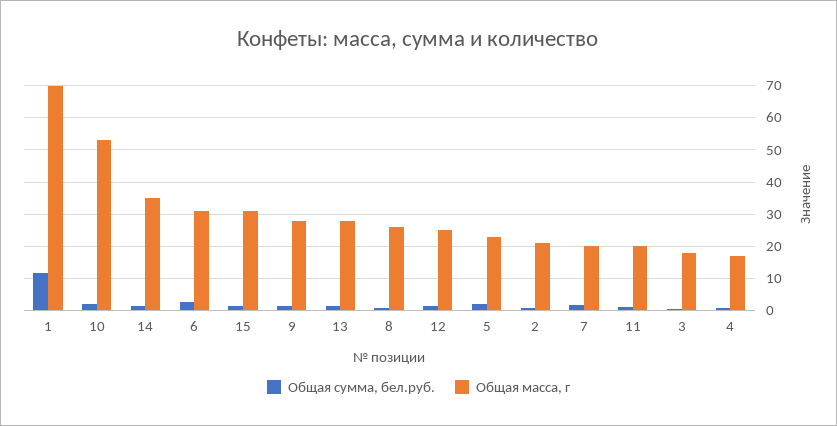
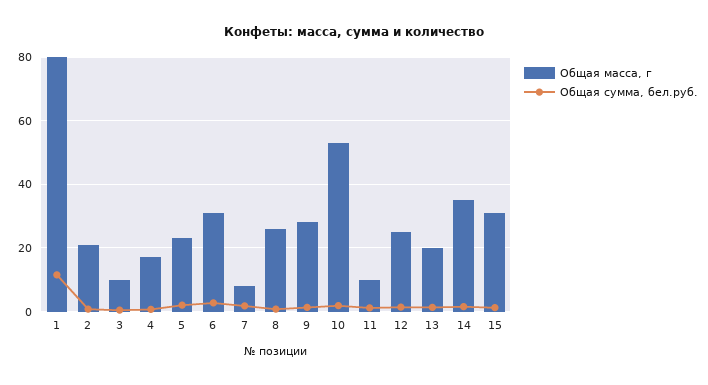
  {
    "Общая сумма, бел.руб.": {
      "1": 12,
      "10": 2,
      "14": 2,
      "6": 2,
      "15": 2,
      "9": 2,
      "13": 2,
      "8": 0,
      "12": 2,
      "5": 2,
      "2": 0,
      "7": 2,
      "11": 2,
      "3": 0,
      "4": 0
    },
    "Общая масса, г": {
-     "1": 70,
+     "1": 80,
      "10": 54,
      "14": 36,
      "6": 32,
      "15": 32,
      "9": 28,
-     "13": 28,
+     "13": 20,
      "8": 26,
      "12": 26,
      "5": 24,
      "2": 22,
-     "7": 20,
+     "7": 8,
-     "11": 20,
+     "11": 10,
-     "3": 18,
+     "3": 10,
      "4": 18
    }
  }

